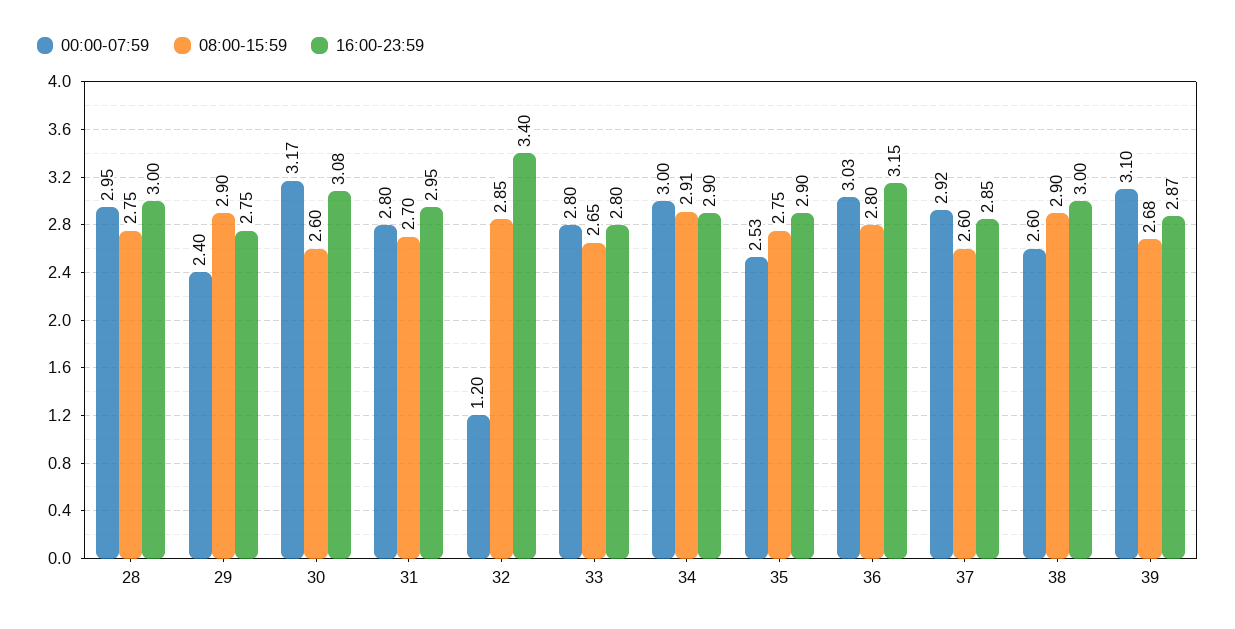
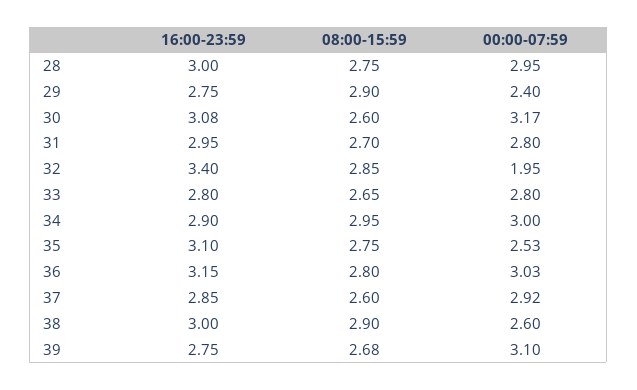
  {
    "00:00-07:59": {
      "28": 2.95,
      "29": 2.4,
      "30": 3.17,
      "31": 2.8,
-     "32": 1.2,
+     "32": 1.95,
      "33": 2.8,
      "34": 3,
      "35": 2.53,
      "36": 3.03,
      "37": 2.92,
      "38": 2.6,
      "39": 3.1
    },
    "08:00-15:59": {
      "28": 2.75,
      "29": 2.9,
      "30": 2.6,
      "31": 2.7,
      "32": 2.85,
      "33": 2.65,
-     "34": 2.91,
+     "34": 2.95,
      "35": 2.75,
      "36": 2.8,
      "37": 2.6,
      "38": 2.9,
      "39": 2.68
    },
    "16:00-23:59": {
      "28": 3,
      "29": 2.75,
      "30": 3.08,
      "31": 2.95,
      "32": 3.4,
      "33": 2.8,
      "34": 2.9,
-     "35": 2.9,
+     "35": 3.1,
      "36": 3.15,
      "37": 2.85,
      "38": 3,
-     "39": 2.87
+     "39": 2.75
    }
  }

